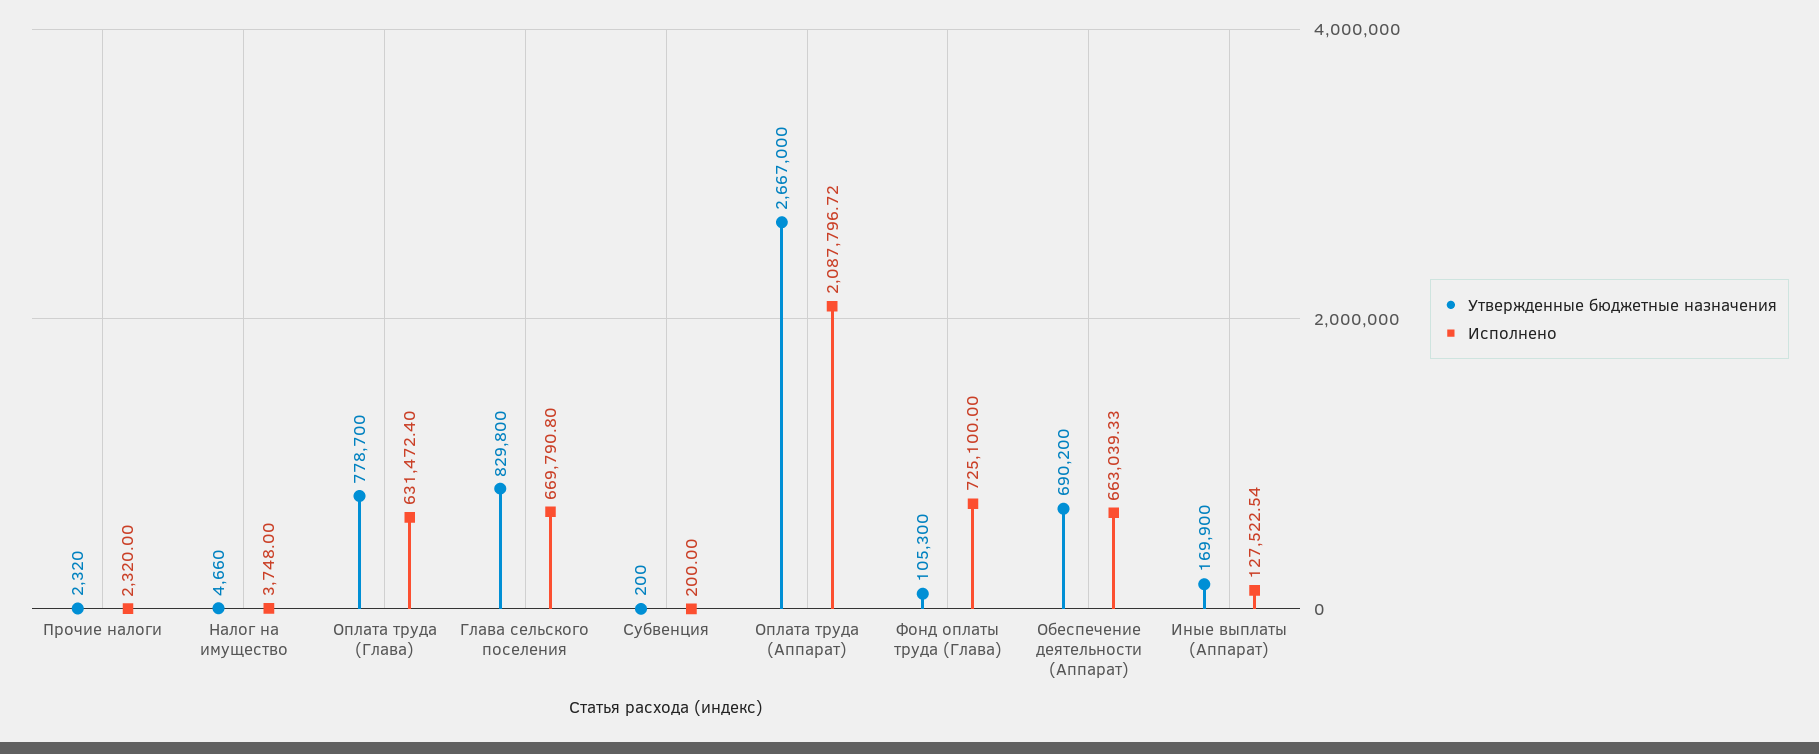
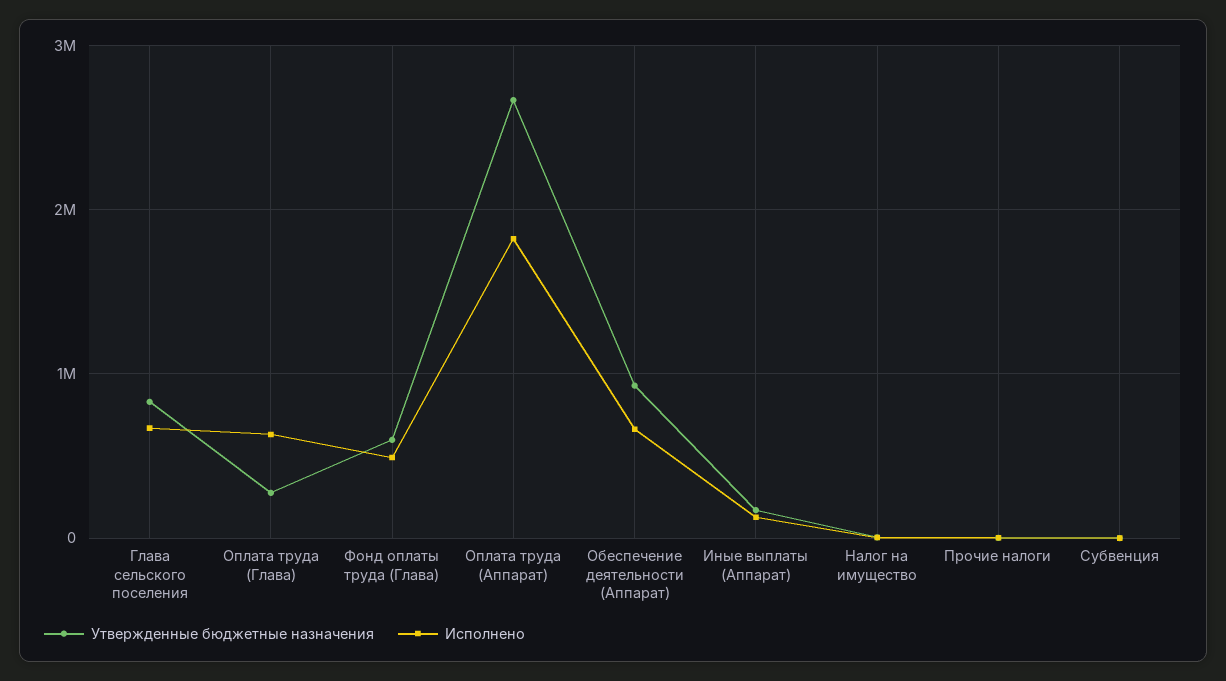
  {
    "Утвержденные бюджетные назначения": {
      "Прочие налоги": 2320,
      "Налог на имущество": 4660,
-     "Оплата труда (Глава)": 778700,
+     "Оплата труда (Глава)": 300000,
      "Глава сельского поселения": 829800,
      "Субвенция": 200,
      "Оплата труда (Аппарат)": 2667000,
-     "Фонд оплаты труда (Глава)": 105300,
+     "Фонд оплаты труда (Глава)": 600000,
-     "Обеспечение деятельности (Аппарат)": 690200,
+     "Обеспечение деятельности (Аппарат)": 900000,
      "Иные выплаты (Аппарат)": 169900
    },
    "Исполнено": {
      "Прочие налоги": 2320,
      "Налог на имущество": 3748,
      "Оплата труда (Глава)": 631472.4,
      "Глава сельского поселения": 669790.8,
      "Субвенция": 200,
-     "Оплата труда (Аппарат)": 2087796.72,
+     "Оплата труда (Аппарат)": 1800000,
-     "Фонд оплаты труда (Глава)": 725100,
+     "Фонд оплаты труда (Глава)": 500000,
      "Обеспечение деятельности (Аппарат)": 663039.33,
      "Иные выплаты (Аппарат)": 127522.54
    }
  }

